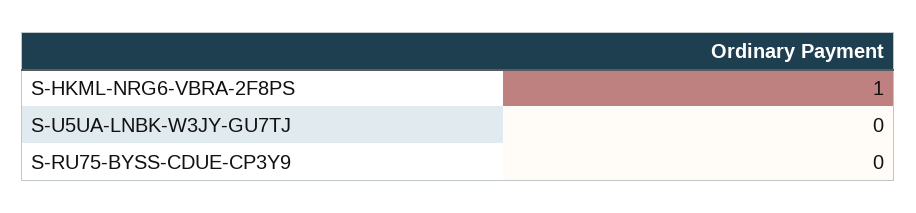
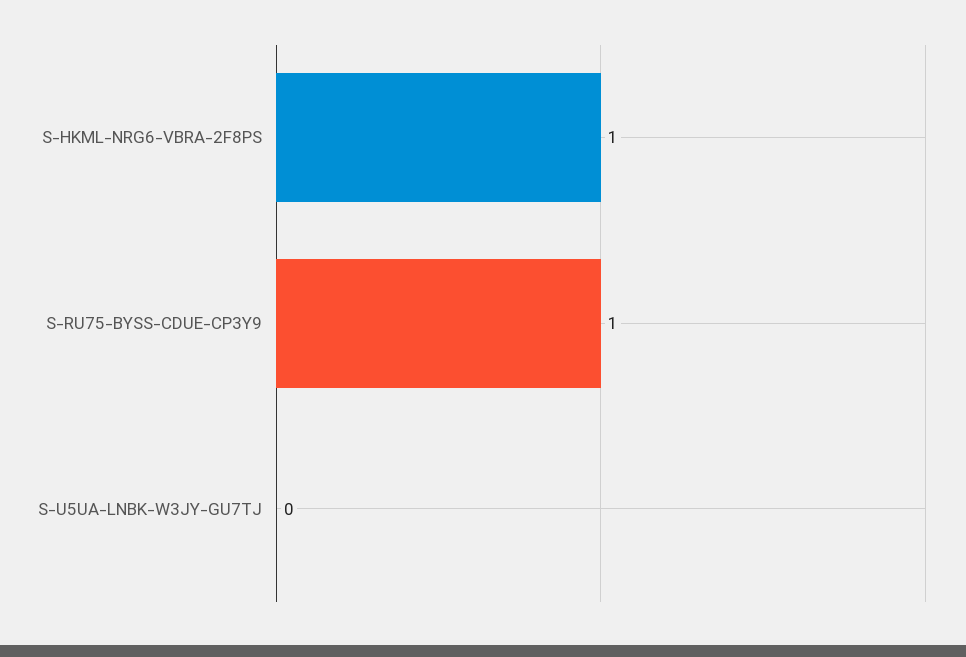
  {
    "S-HKML-NRG6-VBRA-2F8PS": 1,
    "S-U5UA-LNBK-W3JY-GU7TJ": 0,
-   "S-RU75-BYSS-CDUE-CP3Y9": 0
+   "S-RU75-BYSS-CDUE-CP3Y9": 1
  }

